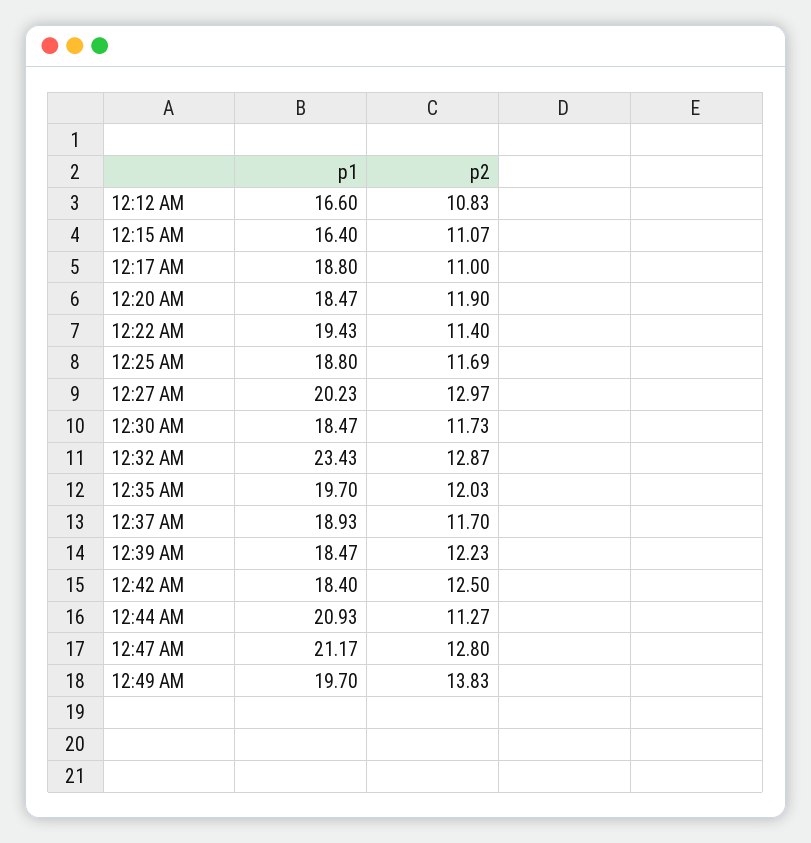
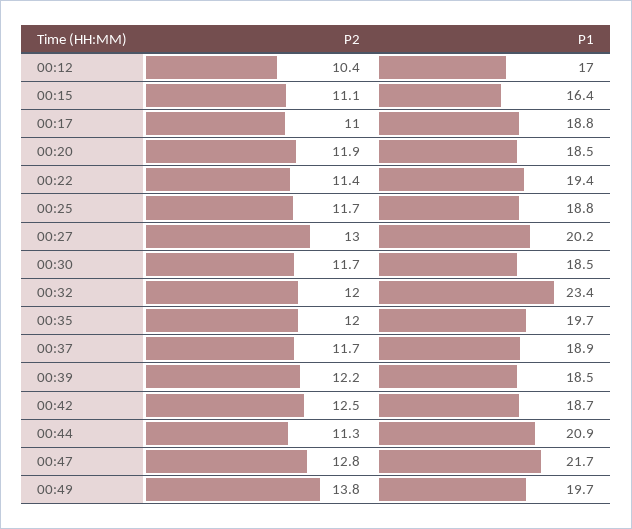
  {
    "p1": {
-     "12:12 AM": 16.6,
+     "12:12 AM": 17,
      "12:15 AM": 16.4,
      "12:17 AM": 18.8,
      "12:20 AM": 18.47,
      "12:22 AM": 19.43,
      "12:25 AM": 18.8,
      "12:27 AM": 20.23,
      "12:30 AM": 18.47,
      "12:32 AM": 23.43,
      "12:35 AM": 19.7,
      "12:37 AM": 18.93,
      "12:39 AM": 18.47,
-     "12:42 AM": 18.4,
+     "12:42 AM": 18.7,
      "12:44 AM": 20.93,
-     "12:47 AM": 21.17,
+     "12:47 AM": 21.7,
      "12:49 AM": 19.7
    },
    "p2": {
-     "12:12 AM": 10.83,
+     "12:12 AM": 10.4,
      "12:15 AM": 11.07,
      "12:17 AM": 11,
      "12:20 AM": 11.9,
      "12:22 AM": 11.4,
      "12:25 AM": 11.69,
      "12:27 AM": 12.97,
      "12:30 AM": 11.73,
-     "12:32 AM": 12.87,
+     "12:32 AM": 12,
      "12:35 AM": 12.03,
      "12:37 AM": 11.7,
      "12:39 AM": 12.23,
      "12:42 AM": 12.5,
      "12:44 AM": 11.27,
      "12:47 AM": 12.8,
      "12:49 AM": 13.83
    }
  }

